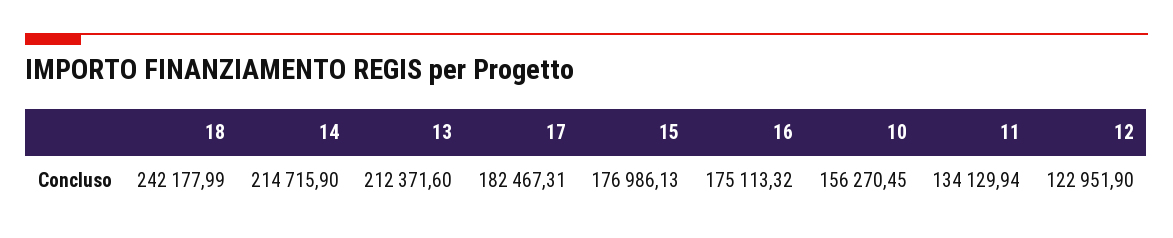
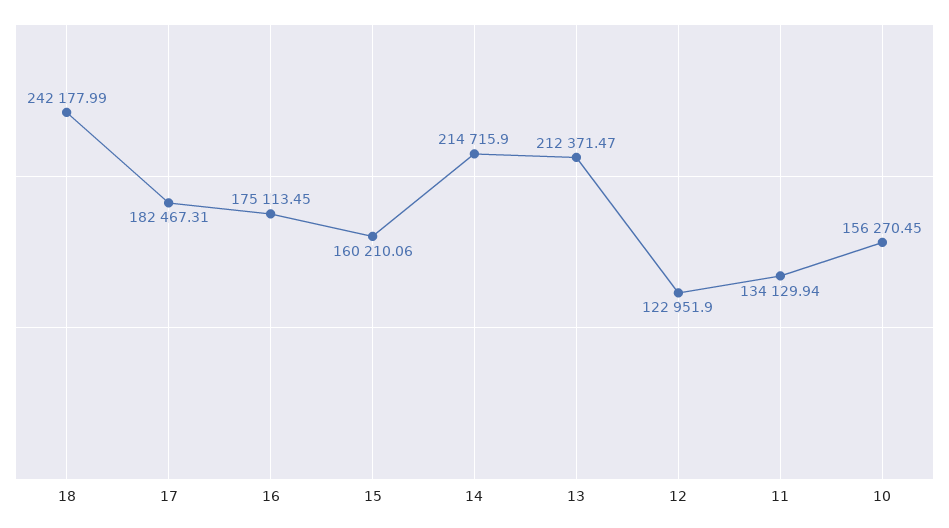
  {
    "18": 242177.99,
    "14": 214715.9,
-   "13": 212371.6,
+   "13": 212371.47,
    "17": 182467.31,
-   "15": 176986.13,
+   "15": 160210.06,
-   "16": 175113.32,
+   "16": 175113.45,
    "10": 156270.45,
    "11": 134129.94,
    "12": 122951.9
  }

